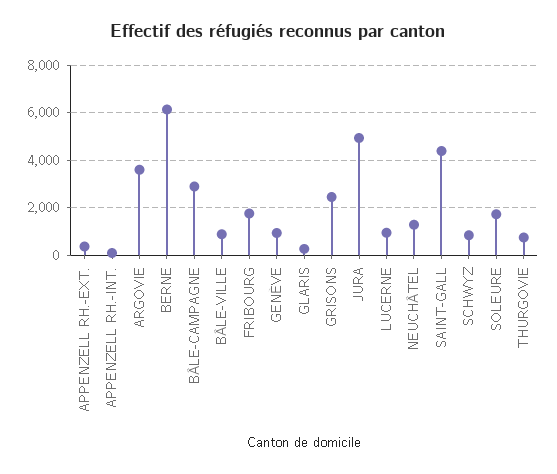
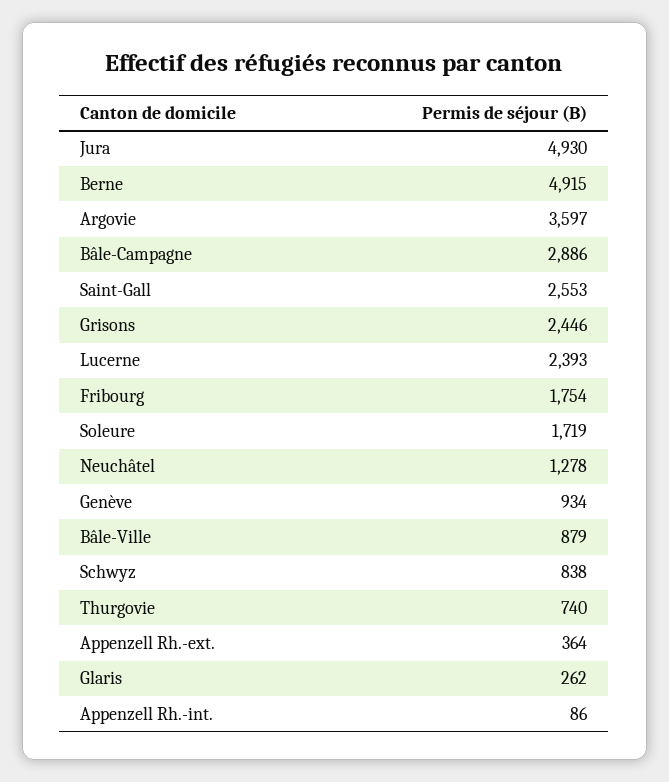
  {
    "APPENZELL RH.-EXT.": 364,
    "APPENZELL RH.-INT.": 86,
    "ARGOVIE": 3597,
-   "BERNE": 6000,
+   "BERNE": 4915,
    "BÂLE-CAMPAGNE": 2886,
    "BÂLE-VILLE": 879,
    "FRIBOURG": 1754,
    "GENÈVE": 934,
    "GLARIS": 262,
    "GRISONS": 2446,
    "JURA": 4930,
-   "LUCERNE": 1000,
+   "LUCERNE": 2393,
    "NEUCHÂTEL": 1278,
-   "SAINT-GALL": 4500,
+   "SAINT-GALL": 2553,
    "SCHWYZ": 838,
    "SOLEURE": 1719,
    "THURGOVIE": 740
  }

